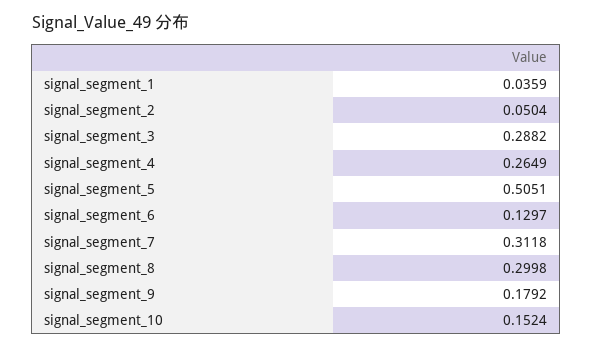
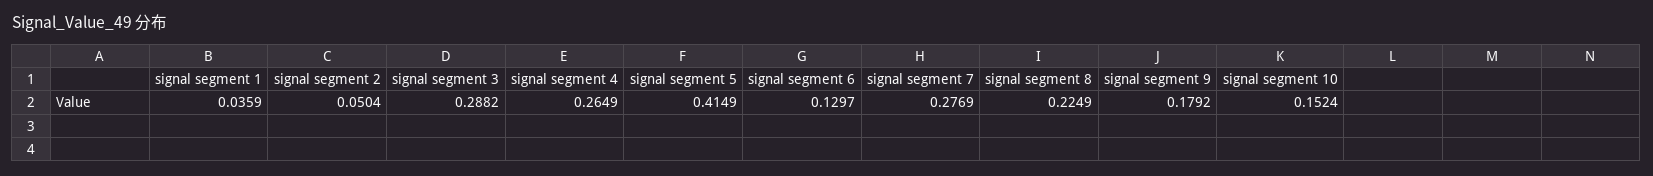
  {
    "signal_segment_1": 0.0359,
    "signal_segment_2": 0.0504,
    "signal_segment_3": 0.2882,
    "signal_segment_4": 0.2649,
-   "signal_segment_5": 0.5051,
+   "signal_segment_5": 0.4149,
    "signal_segment_6": 0.1297,
-   "signal_segment_7": 0.3118,
+   "signal_segment_7": 0.2769,
-   "signal_segment_8": 0.2998,
+   "signal_segment_8": 0.2249,
    "signal_segment_9": 0.1792,
    "signal_segment_10": 0.1524
  }

